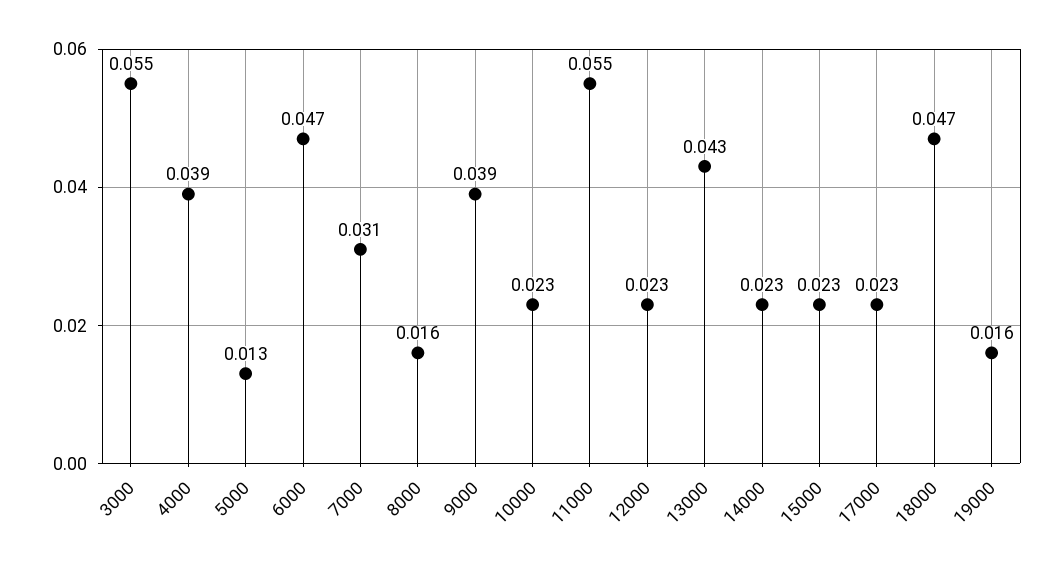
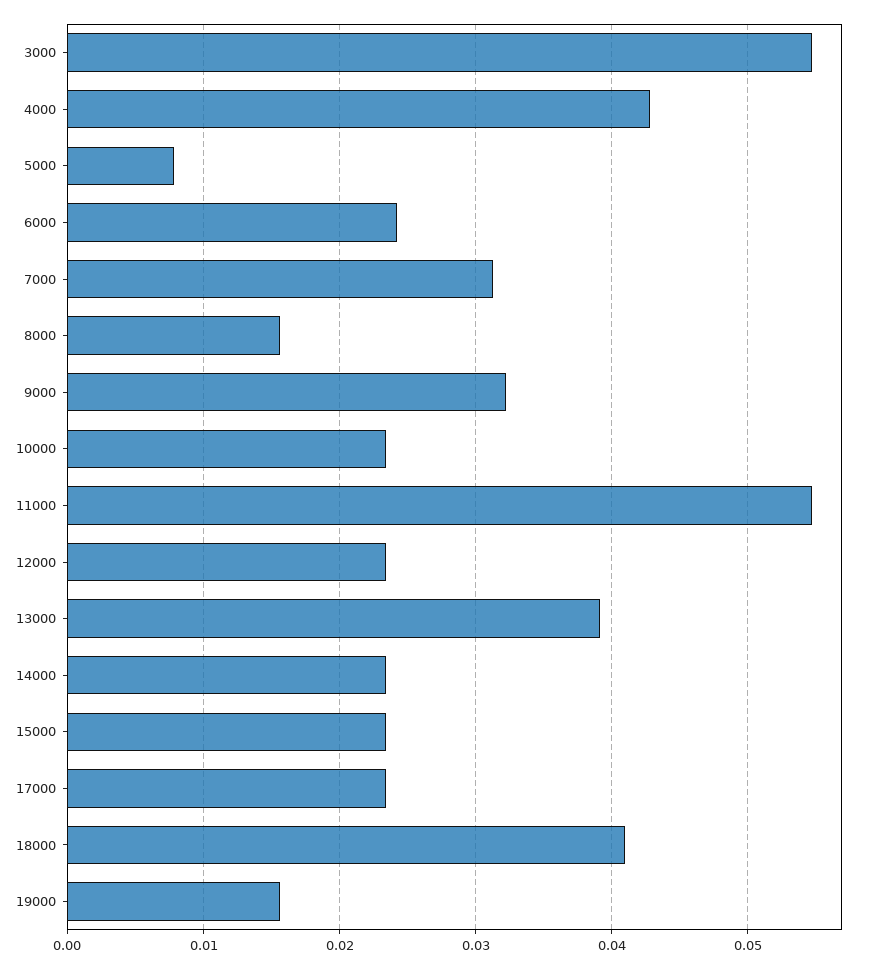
  {
    "3000": 0.055,
-   "4000": 0.039,
+   "4000": 0.043,
-   "5000": 0.013,
+   "5000": 0.008,
-   "6000": 0.047,
+   "6000": 0.024,
    "7000": 0.031,
    "8000": 0.016,
-   "9000": 0.039,
+   "9000": 0.032,
    "10000": 0.023,
    "11000": 0.055,
    "12000": 0.023,
-   "13000": 0.043,
+   "13000": 0.039,
    "14000": 0.023,
    "15000": 0.023,
    "17000": 0.023,
-   "18000": 0.047,
+   "18000": 0.041,
    "19000": 0.016
  }

